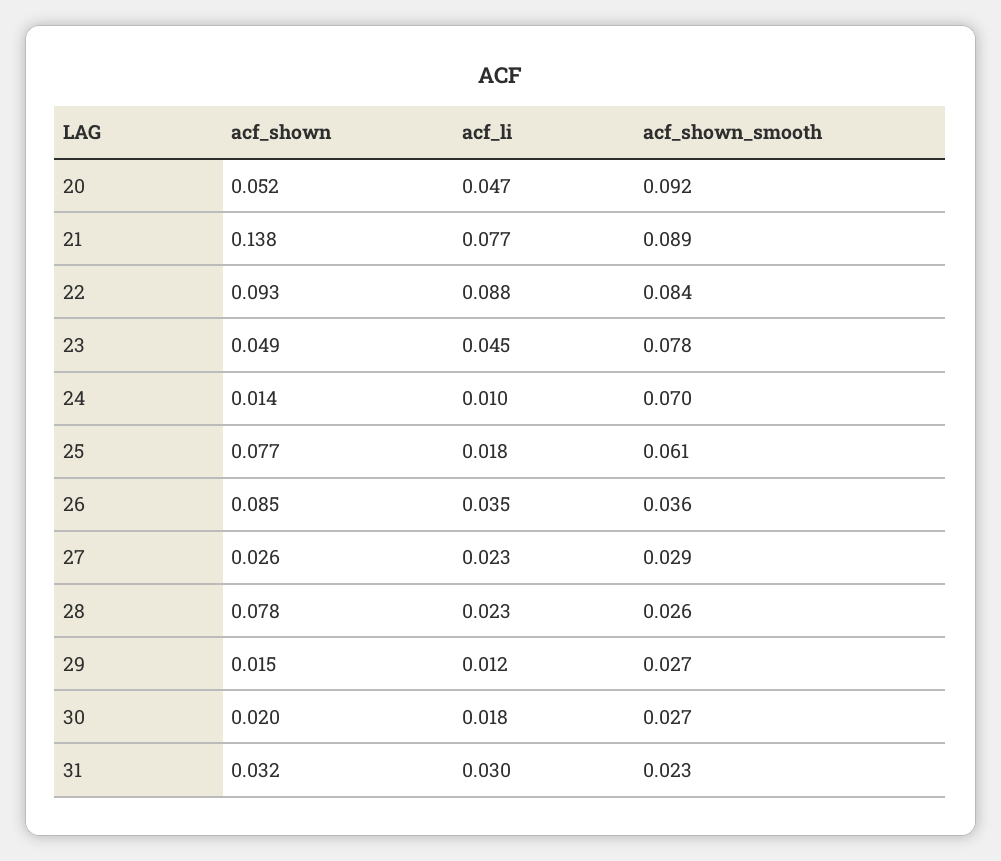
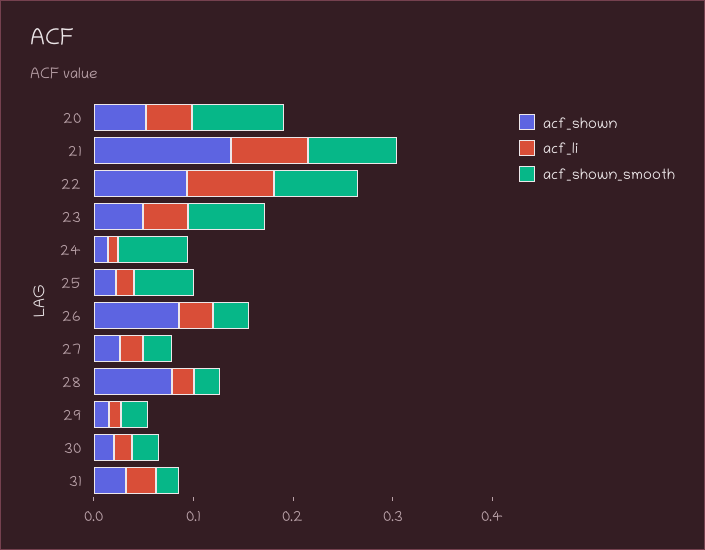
  {
    "acf_shown": {
      "20": 0.052,
      "21": 0.138,
      "22": 0.093,
      "23": 0.049,
      "24": 0.014,
-     "25": 0.077,
+     "25": 0.02,
      "26": 0.085,
      "27": 0.026,
      "28": 0.078,
      "29": 0.015,
      "30": 0.02,
      "31": 0.032
    },
    "acf_li": {
      "20": 0.047,
      "21": 0.077,
      "22": 0.088,
      "23": 0.045,
      "24": 0.01,
      "25": 0.018,
      "26": 0.035,
      "27": 0.023,
      "28": 0.023,
      "29": 0.012,
      "30": 0.018,
      "31": 0.03
    },
    "acf_shown_smooth": {
      "20": 0.092,
      "21": 0.089,
      "22": 0.084,
      "23": 0.078,
      "24": 0.07,
      "25": 0.061,
      "26": 0.036,
      "27": 0.029,
      "28": 0.026,
      "29": 0.027,
      "30": 0.027,
      "31": 0.023
    }
  }

